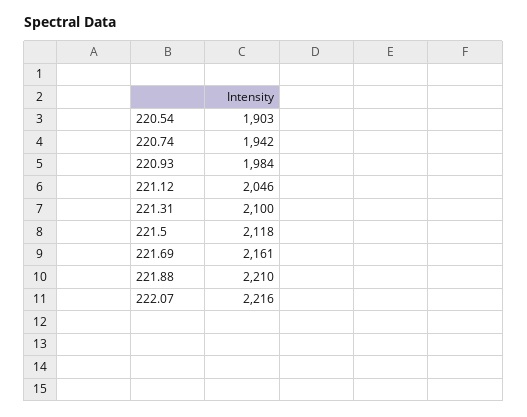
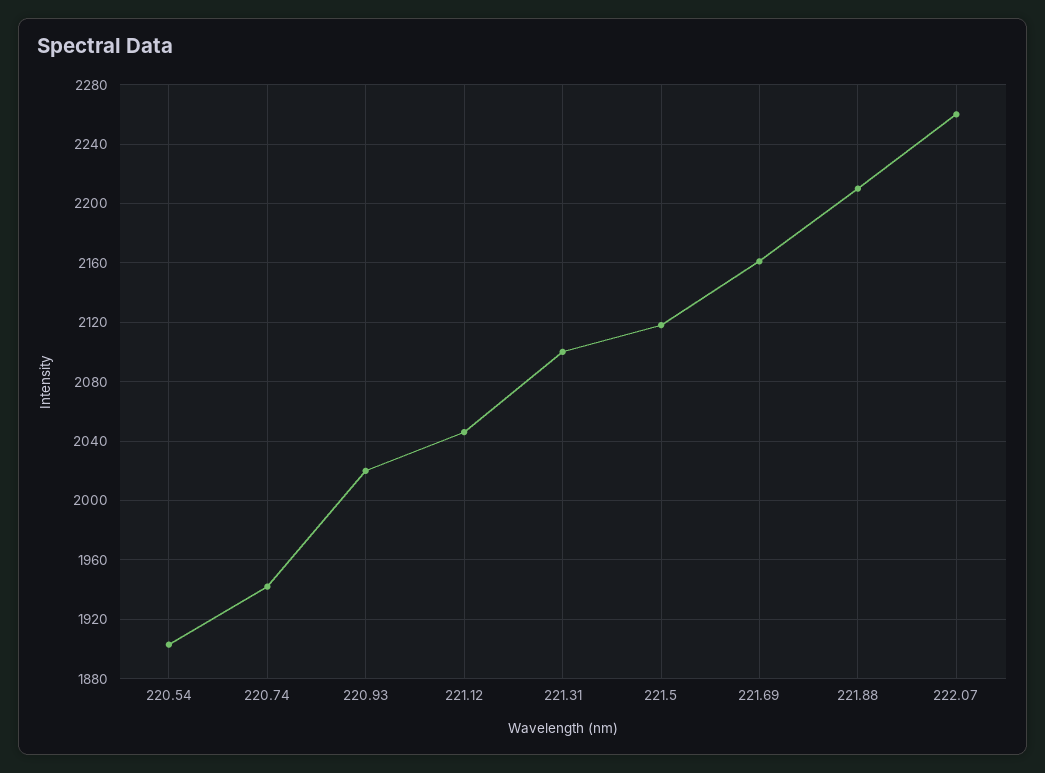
  {
    "220.54": 1903,
    "220.74": 1942,
-   "220.93": 1984,
+   "220.93": 2020,
    "221.12": 2046,
    "221.31": 2100,
    "221.5": 2118,
    "221.69": 2161,
    "221.88": 2210,
-   "222.07": 2216
+   "222.07": 2260
  }

